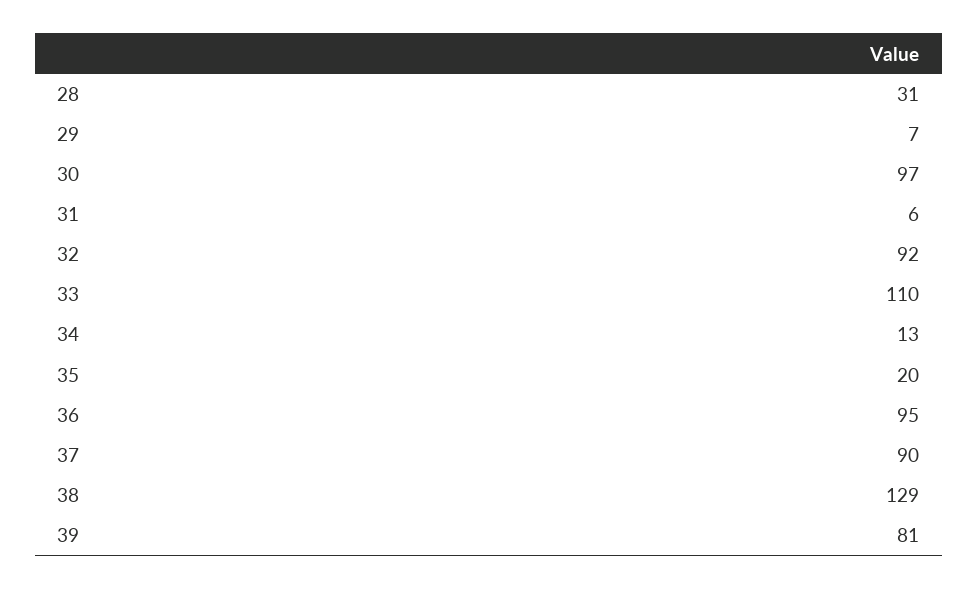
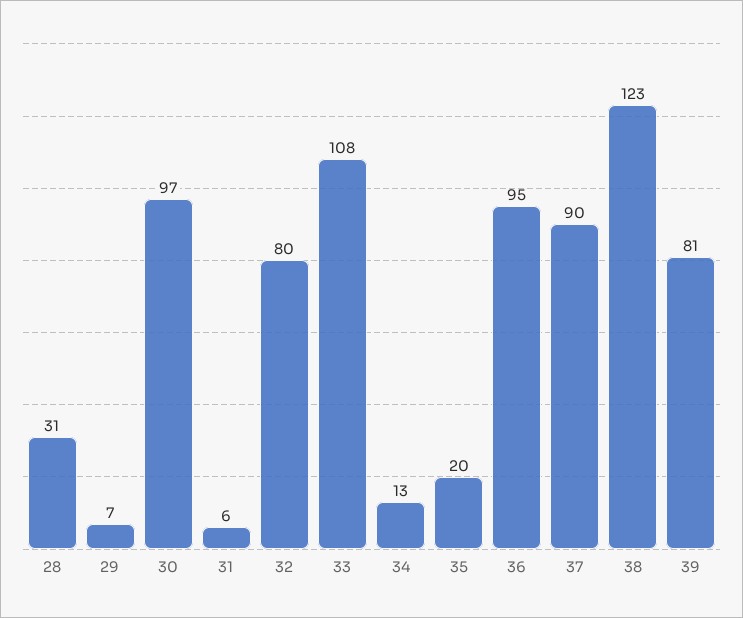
  {
    "28": 31,
    "29": 7,
    "30": 97,
    "31": 6,
-   "32": 92,
+   "32": 80,
-   "33": 110,
+   "33": 108,
    "34": 13,
    "35": 20,
    "36": 95,
    "37": 90,
-   "38": 129,
+   "38": 123,
    "39": 81
  }

